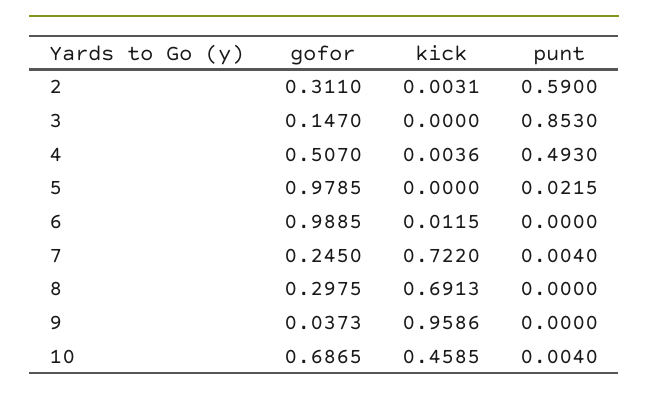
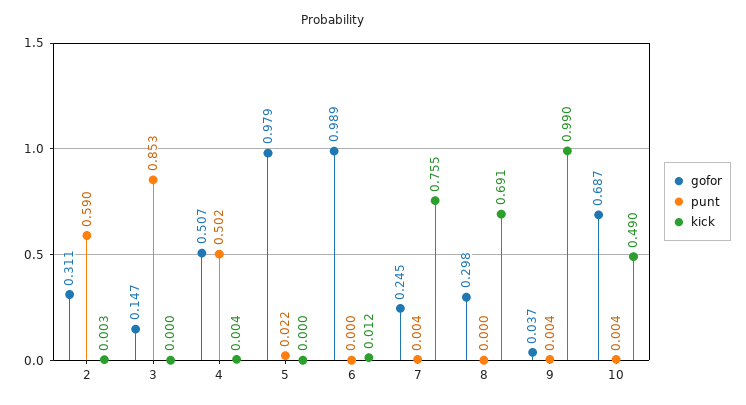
  {
    "gofor": {
      "2": 0.311,
      "3": 0.147,
      "4": 0.507,
      "5": 0.9785,
      "6": 0.9885,
      "7": 0.245,
      "8": 0.2975,
      "9": 0.0373,
      "10": 0.6865
    },
    "kick": {
      "2": 0.0031,
      "3": 0,
      "4": 0.0036,
      "5": 0,
      "6": 0.0115,
-     "7": 0.722,
+     "7": 0.755,
      "8": 0.6913,
-     "9": 0.9586,
+     "9": 0.99,
-     "10": 0.4585
+     "10": 0.49
    },
    "punt": {
      "2": 0.59,
      "3": 0.853,
-     "4": 0.493,
+     "4": 0.502,
      "5": 0.0215,
      "6": 0,
      "7": 0.004,
      "8": 0,
-     "9": 0,
+     "9": 0.004,
      "10": 0.004
    }
  }

